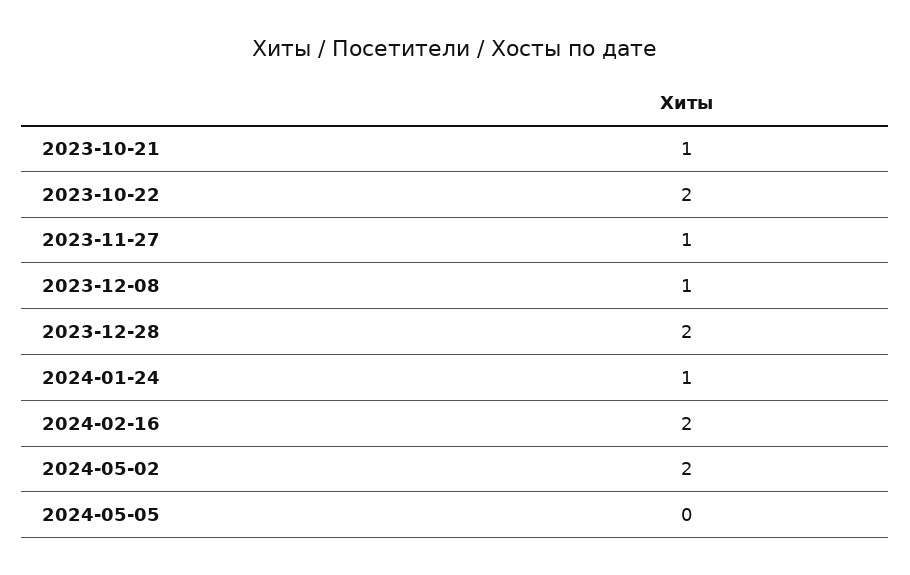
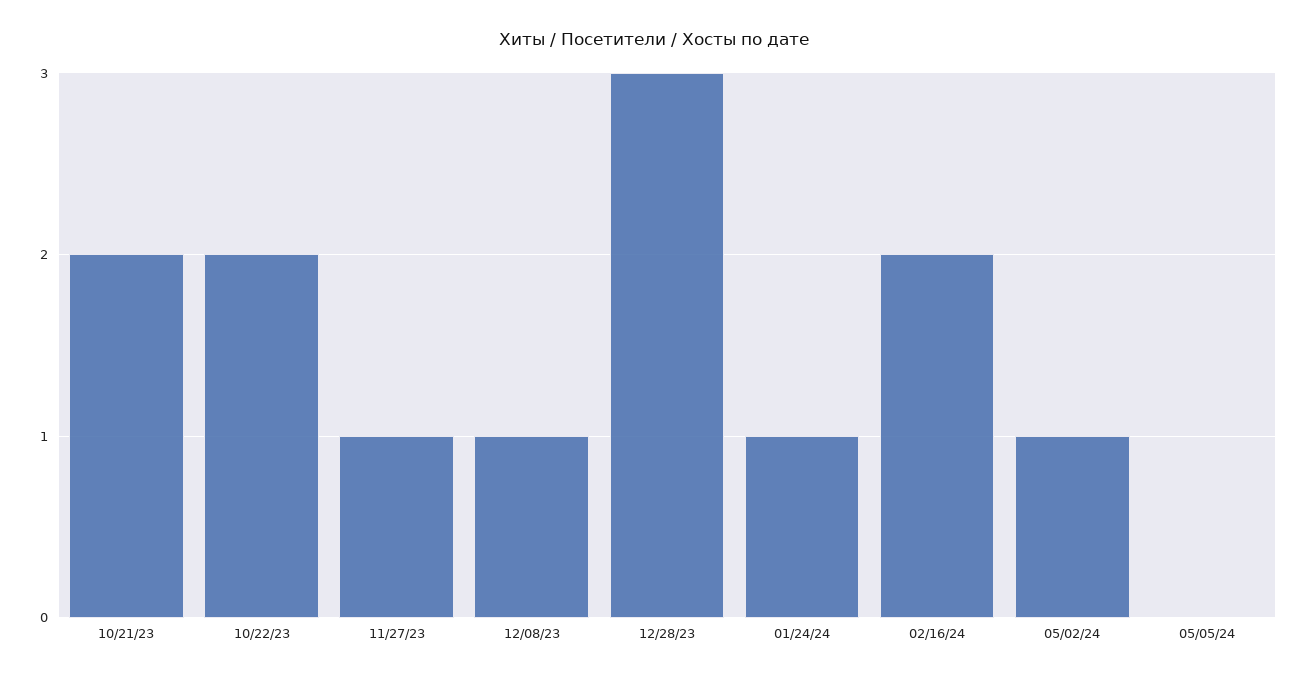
  {
-   "2023-10-21": 1,
+   "2023-10-21": 2,
    "2023-10-22": 2,
    "2023-11-27": 1,
    "2023-12-08": 1,
-   "2023-12-28": 2,
+   "2023-12-28": 3,
    "2024-01-24": 1,
    "2024-02-16": 2,
-   "2024-05-02": 2,
+   "2024-05-02": 1,
    "2024-05-05": 0
  }

